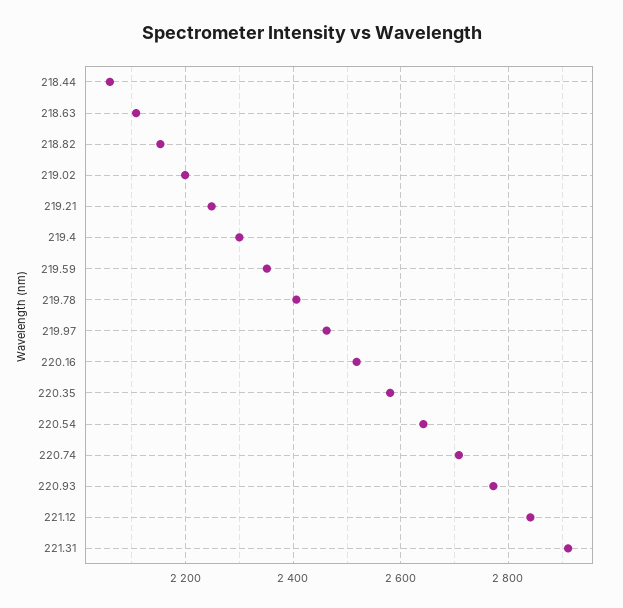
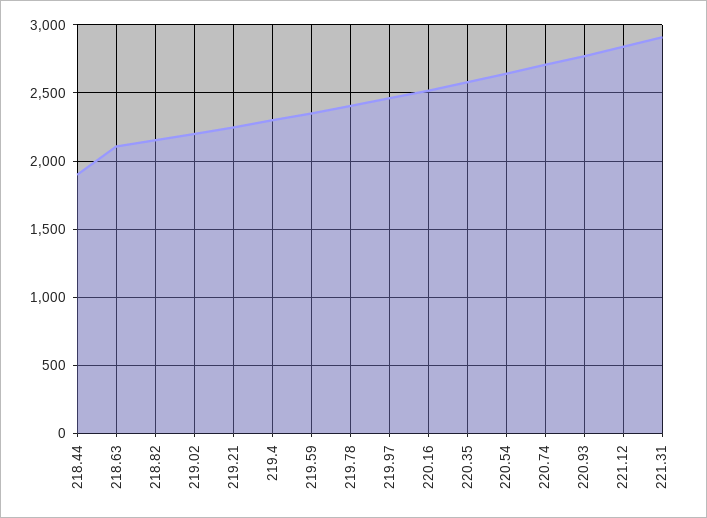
  {
-   "218.44": 2060,
+   "218.44": 1900,
    "218.63": 2100,
    "218.82": 2160,
    "219.02": 2200,
    "219.21": 2240,
    "219.4": 2300,
    "219.59": 2360,
    "219.78": 2400,
    "219.97": 2460,
    "220.16": 2520,
    "220.35": 2580,
    "220.54": 2640,
    "220.74": 2700,
    "220.93": 2780,
    "221.12": 2840,
    "221.31": 2920
  }

